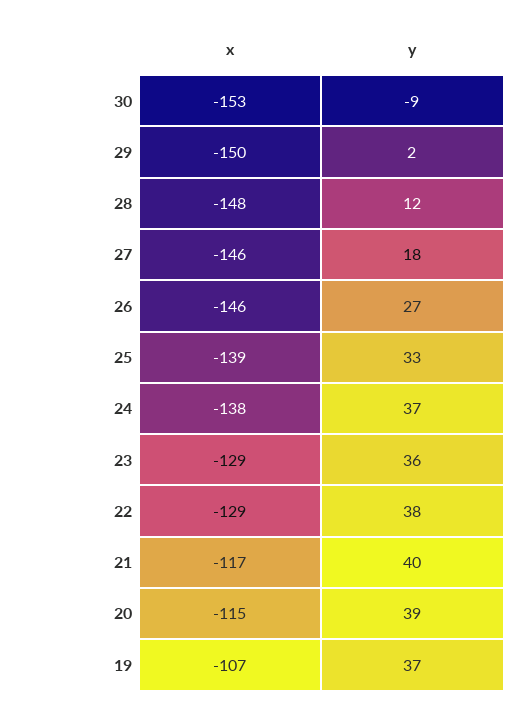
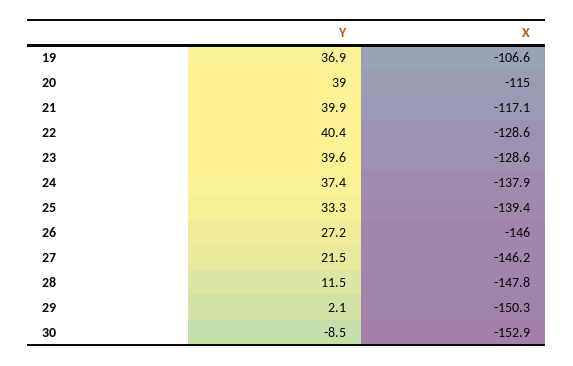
  {
    "x": {
      "30": -152.9,
      "29": -150.3,
      "28": -147.8,
      "27": -146.2,
      "26": -146,
      "25": -139.4,
      "24": -137.9,
      "23": -128.6,
      "22": -128.6,
      "21": -117.1,
      "20": -115,
      "19": -106.6
    },
    "y": {
      "30": -8.5,
      "29": 2.1,
      "28": 11.5,
-     "27": 18,
+     "27": 21.5,
      "26": 27.2,
      "25": 33.3,
      "24": 37.4,
-     "23": 36,
+     "23": 39.6,
-     "22": 38,
+     "22": 40.4,
      "21": 39.9,
      "20": 39,
      "19": 36.9
    }
  }

